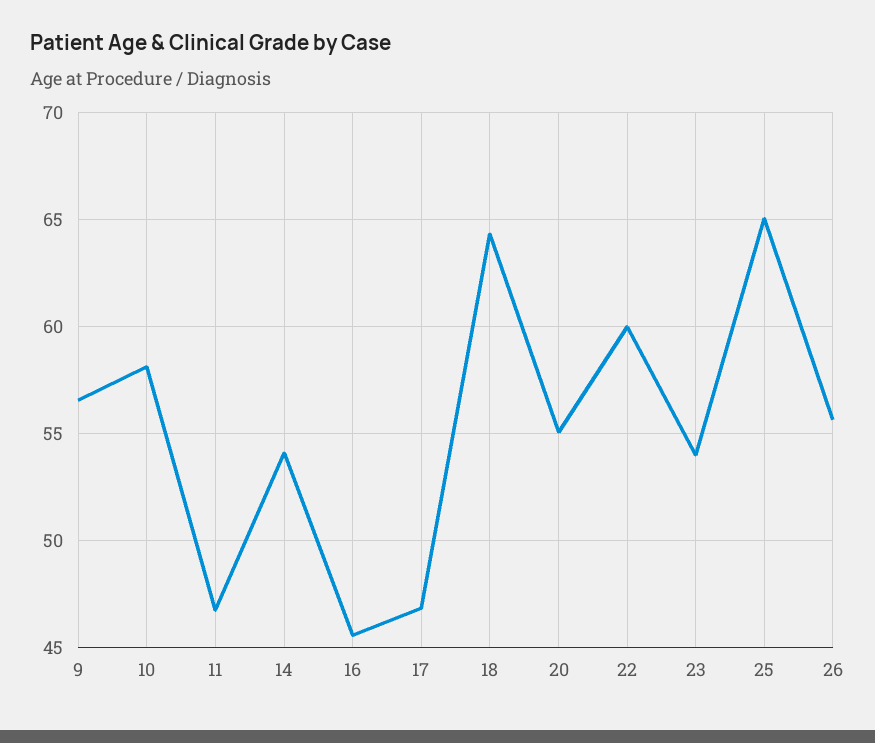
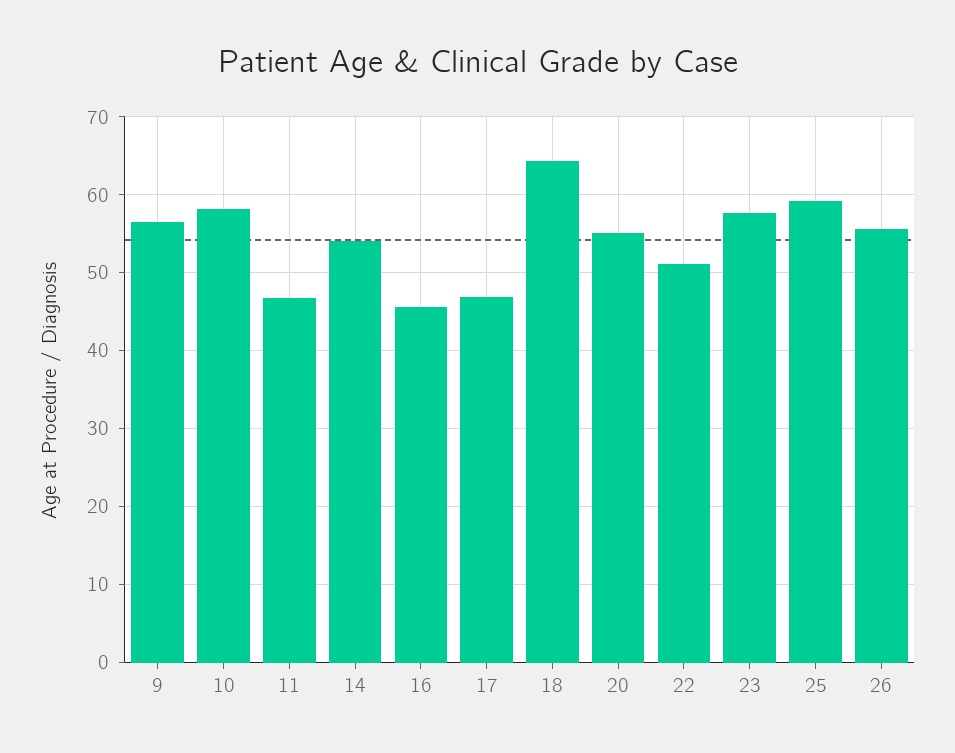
  {
    "9": 56.5,
    "10": 58,
    "11": 47,
    "14": 54,
    "16": 45.5,
    "17": 47,
    "18": 64.5,
    "20": 55,
-   "22": 60,
+   "22": 51,
-   "23": 54,
+   "23": 58,
-   "25": 65,
+   "25": 59,
    "26": 55.5
  }

